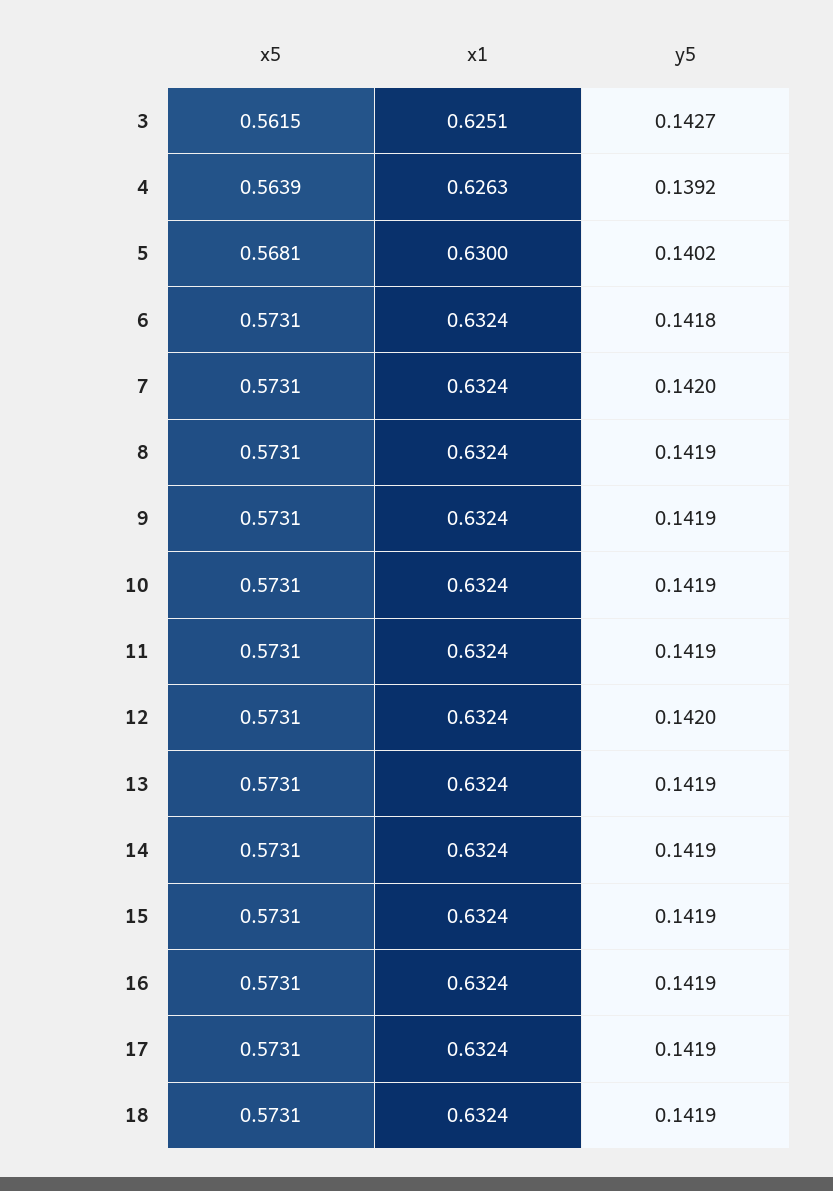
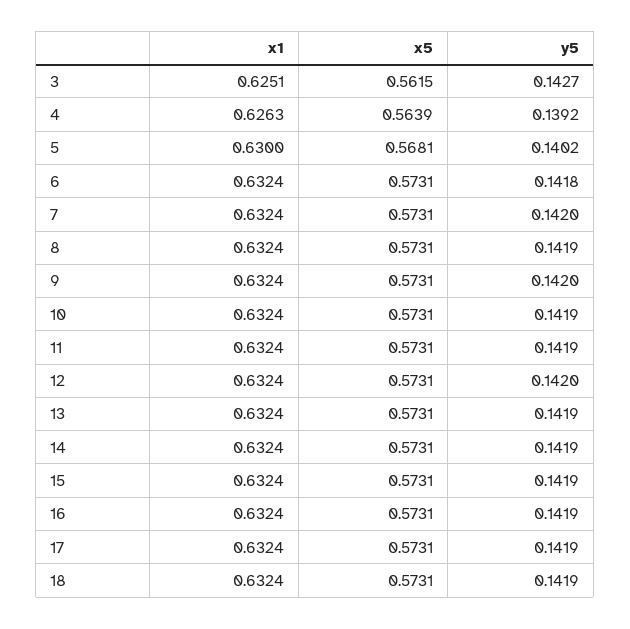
  {
    "x5": {
      "3": 0.5615,
      "4": 0.5639,
      "5": 0.5681,
      "6": 0.5731,
      "7": 0.5731,
      "8": 0.5731,
      "9": 0.5731,
      "10": 0.5731,
      "11": 0.5731,
      "12": 0.5731,
      "13": 0.5731,
      "14": 0.5731,
      "15": 0.5731,
      "16": 0.5731,
      "17": 0.5731,
      "18": 0.5731
    },
    "x1": {
      "3": 0.6251,
      "4": 0.6263,
      "5": 0.63,
      "6": 0.6324,
      "7": 0.6324,
      "8": 0.6324,
      "9": 0.6324,
      "10": 0.6324,
      "11": 0.6324,
      "12": 0.6324,
      "13": 0.6324,
      "14": 0.6324,
      "15": 0.6324,
      "16": 0.6324,
      "17": 0.6324,
      "18": 0.6324
    },
    "y5": {
      "3": 0.1427,
      "4": 0.1392,
      "5": 0.1402,
      "6": 0.1418,
      "7": 0.142,
      "8": 0.1419,
-     "9": 0.1419,
+     "9": 0.142,
      "10": 0.1419,
      "11": 0.1419,
      "12": 0.142,
      "13": 0.1419,
      "14": 0.1419,
      "15": 0.1419,
      "16": 0.1419,
      "17": 0.1419,
      "18": 0.1419
    }
  }

